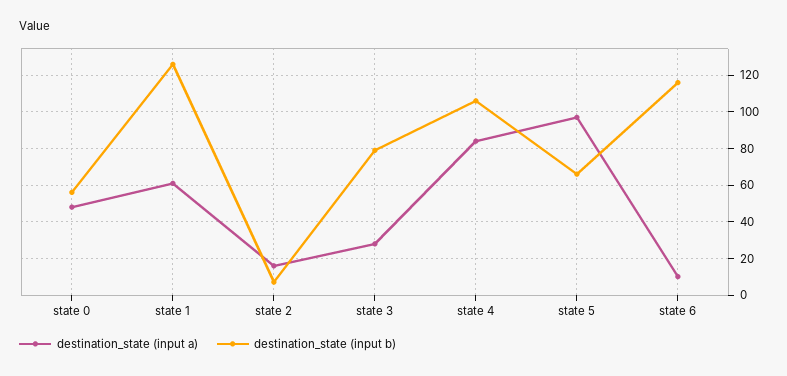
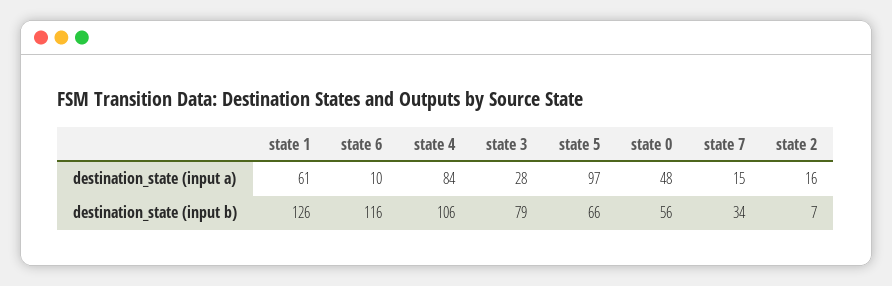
  {
    "destination_state (input a)": {
      "state 0": 48,
      "state 1": 61,
      "state 2": 16,
      "state 3": 28,
      "state 4": 84,
      "state 5": 97,
-     "state 6": 10
+     "state 6": 10,
+     "state 7": 15
    },
    "destination_state (input b)": {
      "state 0": 56,
      "state 1": 126,
      "state 2": 7,
      "state 3": 79,
      "state 4": 106,
      "state 5": 66,
-     "state 6": 116
+     "state 6": 116,
+     "state 7": 34
    }
  }

